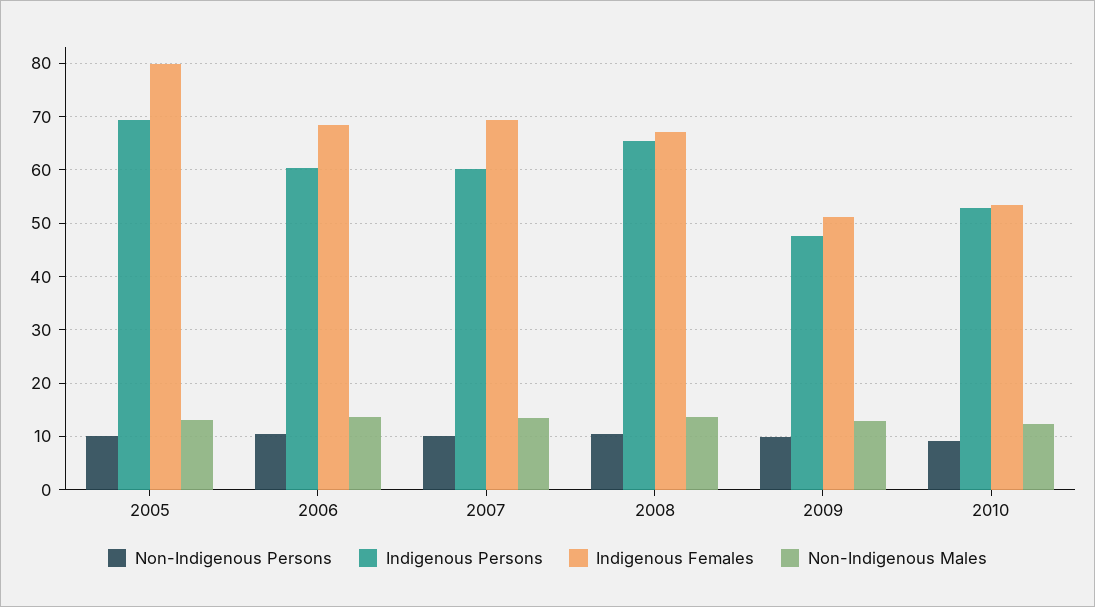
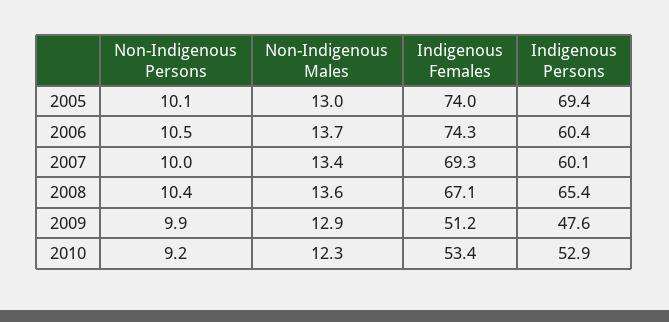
  {
    "Non-Indigenous Persons": {
      "2005": 10.1,
      "2006": 10.5,
      "2007": 10,
      "2008": 10.4,
      "2009": 9.9,
      "2010": 9.2
    },
    "Indigenous Persons": {
      "2005": 69.4,
      "2006": 60.4,
      "2007": 60.1,
      "2008": 65.4,
      "2009": 47.6,
      "2010": 52.9
    },
    "Indigenous Females": {
-     "2005": 80,
+     "2005": 74,
-     "2006": 68,
+     "2006": 74.3,
      "2007": 69.3,
      "2008": 67.1,
      "2009": 51.2,
      "2010": 53.4
    },
    "Non-Indigenous Males": {
      "2005": 13,
      "2006": 13.7,
      "2007": 13.4,
      "2008": 13.6,
      "2009": 12.9,
      "2010": 12.3
    }
  }

